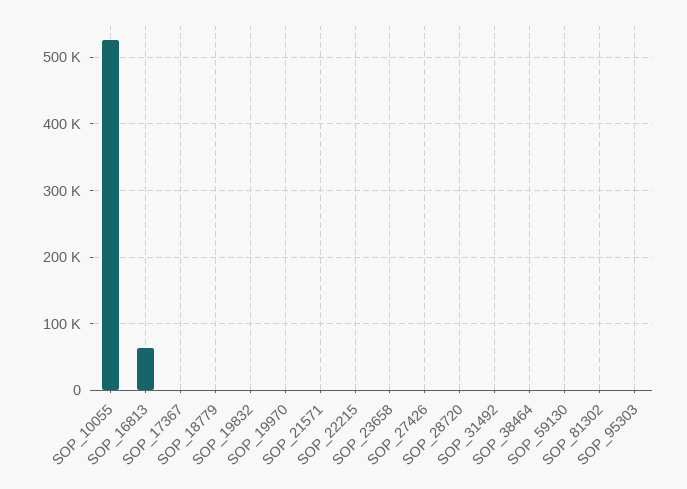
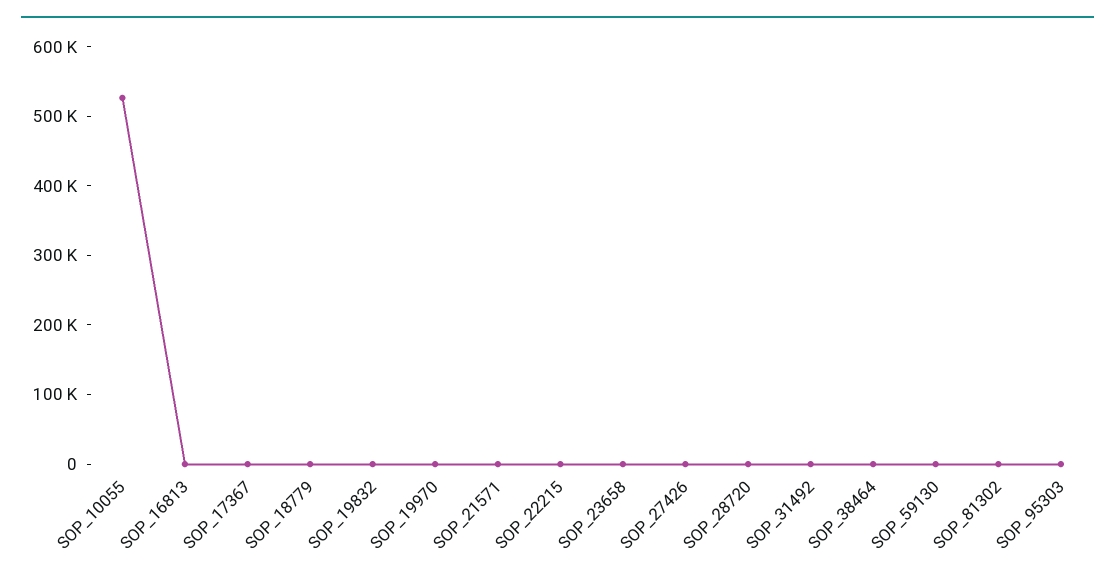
  {
    "SOP_10055": 530000,
-   "SOP_16813": 60000,
+   "SOP_16813": 0,
    "SOP_17367": 0,
    "SOP_18779": 0,
    "SOP_19832": 0,
    "SOP_19970": 0,
    "SOP_21571": 0,
    "SOP_22215": 0,
    "SOP_23658": 0,
    "SOP_27426": 0,
    "SOP_28720": 0,
    "SOP_31492": 0,
    "SOP_38464": 0,
    "SOP_59130": 0,
    "SOP_81302": 0,
    "SOP_95303": 0
  }

